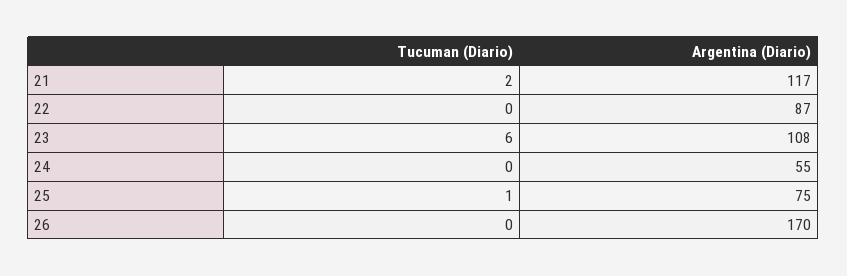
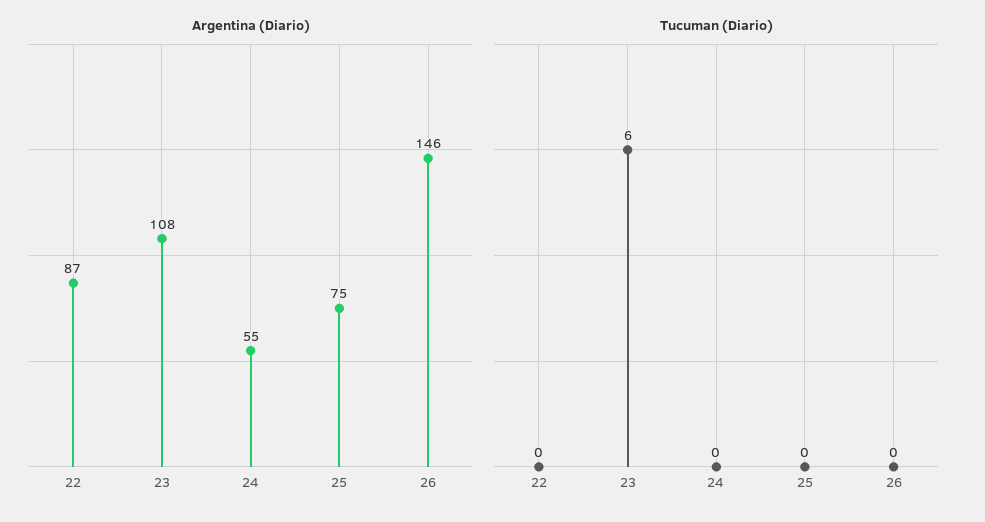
  {
    "Tucuman (Diario)": {
-     "21": 2,
      "22": 0,
      "23": 6,
      "24": 0,
-     "25": 1,
+     "25": 0,
      "26": 0
    },
    "Argentina (Diario)": {
-     "21": 117,
      "22": 87,
      "23": 108,
      "24": 55,
      "25": 75,
-     "26": 170
+     "26": 146
    }
  }

